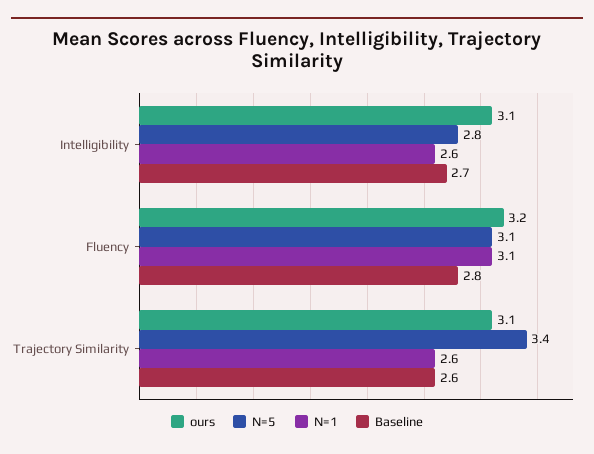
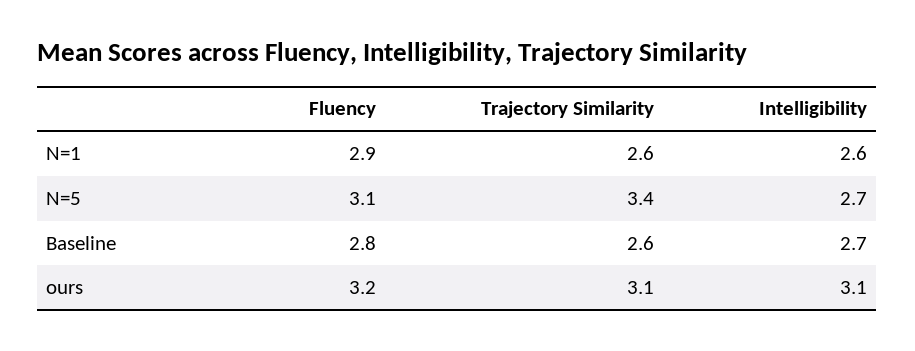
  {
    "ours": {
      "Intelligibility": 3.1,
      "Fluency": 3.2,
      "Trajectory Similarity": 3.1
    },
    "N=5": {
-     "Intelligibility": 2.8,
+     "Intelligibility": 2.7,
      "Fluency": 3.1,
      "Trajectory Similarity": 3.4
    },
    "N=1": {
      "Intelligibility": 2.6,
-     "Fluency": 3.1,
+     "Fluency": 2.9,
      "Trajectory Similarity": 2.6
    },
    "Baseline": {
      "Intelligibility": 2.7,
      "Fluency": 2.8,
      "Trajectory Similarity": 2.6
    }
  }

